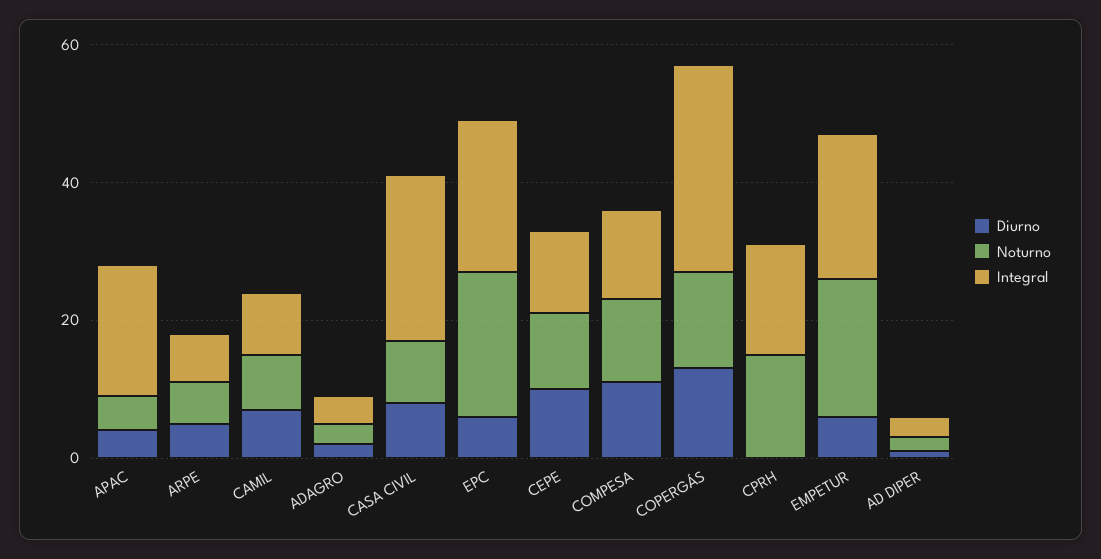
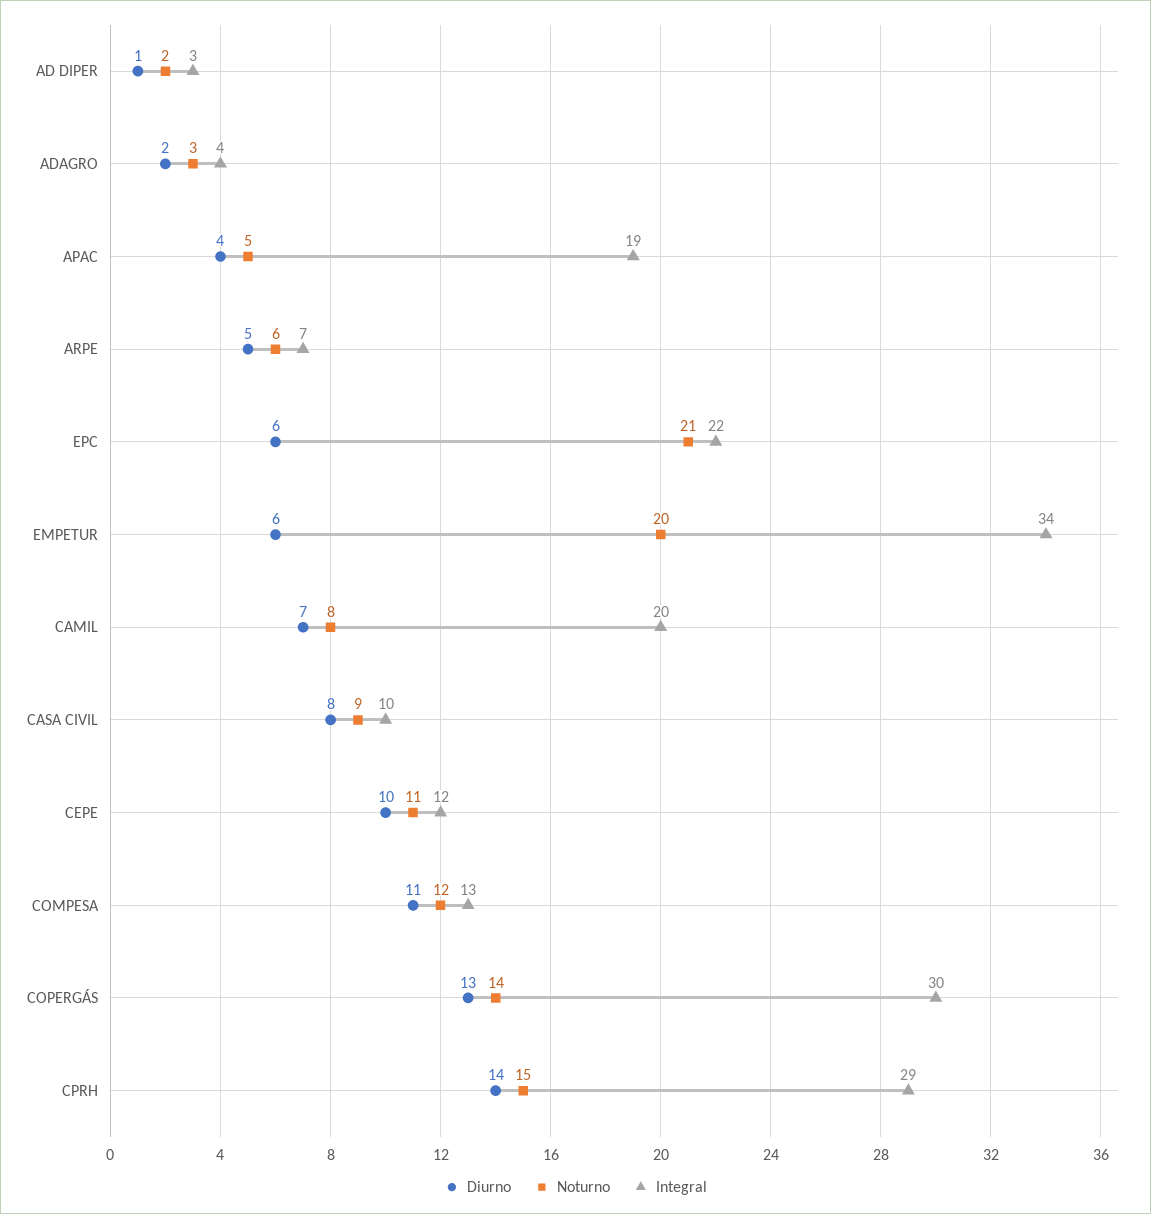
  {
    "Diurno": {
      "APAC": 4,
      "ARPE": 5,
      "CAMIL": 7,
      "ADAGRO": 2,
      "CASA CIVIL": 8,
      "EPC": 6,
      "CEPE": 10,
      "COMPESA": 11,
      "COPERGÁS": 13,
-     "CPRH": 0,
+     "CPRH": 14,
      "EMPETUR": 6,
      "AD DIPER": 1
    },
    "Noturno": {
      "APAC": 5,
      "ARPE": 6,
      "CAMIL": 8,
      "ADAGRO": 3,
      "CASA CIVIL": 9,
      "EPC": 21,
      "CEPE": 11,
      "COMPESA": 12,
      "COPERGÁS": 14,
      "CPRH": 15,
      "EMPETUR": 20,
      "AD DIPER": 2
    },
    "Integral": {
      "APAC": 19,
      "ARPE": 7,
-     "CAMIL": 10,
+     "CAMIL": 20,
      "ADAGRO": 4,
-     "CASA CIVIL": 25,
+     "CASA CIVIL": 10,
      "EPC": 22,
      "CEPE": 12,
      "COMPESA": 13,
      "COPERGÁS": 30,
-     "CPRH": 15,
+     "CPRH": 29,
-     "EMPETUR": 20,
+     "EMPETUR": 34,
      "AD DIPER": 3
    }
  }

